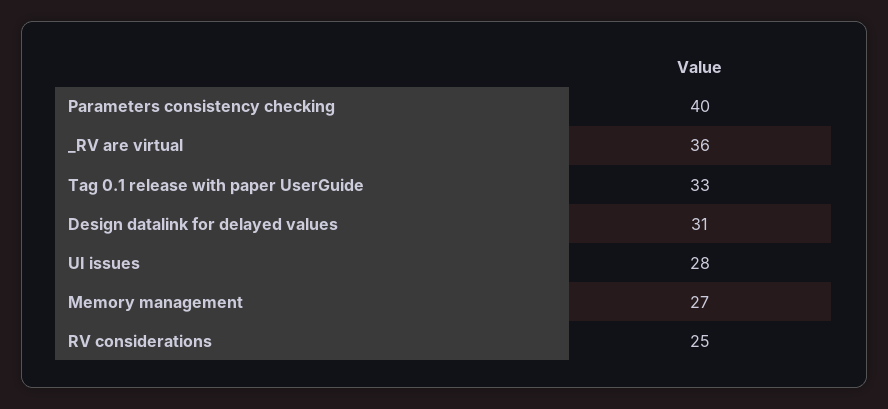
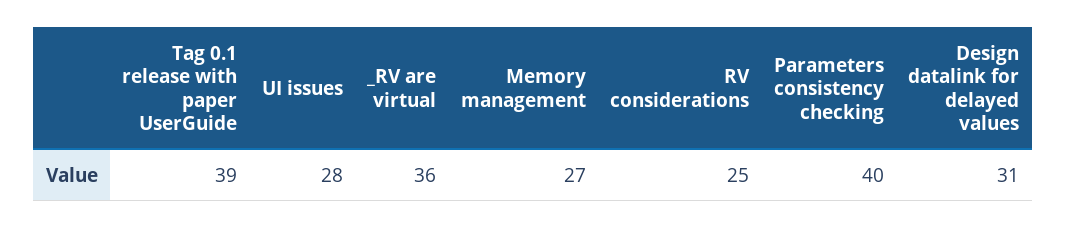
  {
    "Parameters consistency checking": 40,
    "_RV are virtual": 36,
-   "Tag 0.1 release with paper UserGuide": 33,
+   "Tag 0.1 release with paper UserGuide": 39,
    "Design datalink for delayed values": 31,
    "UI issues": 28,
    "Memory management": 27,
    "RV considerations": 25
  }

